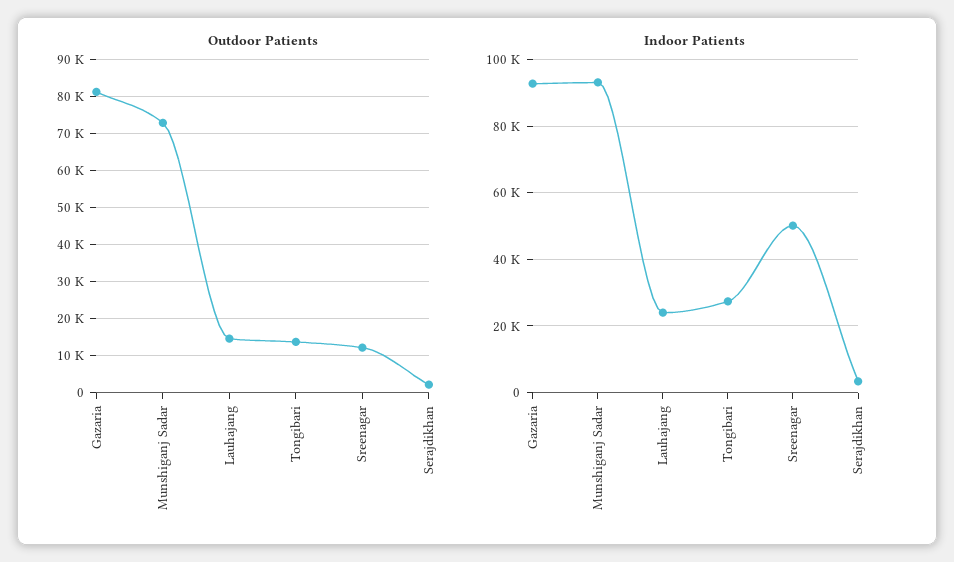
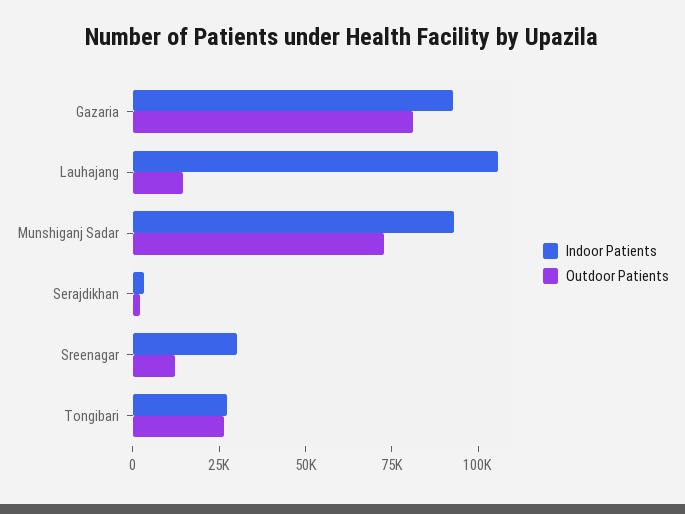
  {
    "Outdoor Patients": {
      "Gazaria": 82000,
      "Munshiganj Sadar": 72000,
      "Lauhajang": 14000,
-     "Tongibari": 14000,
+     "Tongibari": 25000,
      "Sreenagar": 12000,
      "Serajdikhan": 2000
    },
    "Indoor Patients": {
      "Gazaria": 92000,
      "Munshiganj Sadar": 94000,
-     "Lauhajang": 24000,
+     "Lauhajang": 105000,
      "Tongibari": 28000,
-     "Sreenagar": 50000,
+     "Sreenagar": 30000,
      "Serajdikhan": 4000
    }
  }

